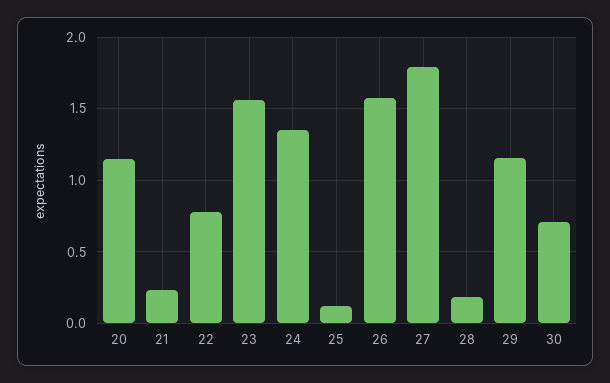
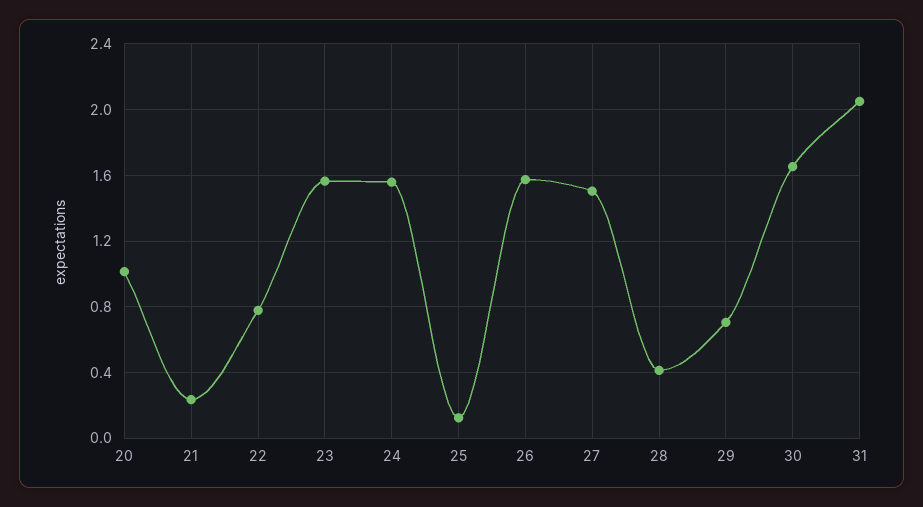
  {
-   "20": 1.15,
+   "20": 1,
    "21": 0.25,
    "22": 0.8,
    "23": 1.55,
-   "24": 1.35,
+   "24": 1.55,
    "25": 0.1,
    "26": 1.55,
-   "27": 1.8,
+   "27": 1.5,
-   "28": 0.2,
+   "28": 0.4,
-   "29": 1.15,
+   "29": 0.7,
-   "30": 0.7
+   "30": 1.65,
+   "31": 2.05
  }

